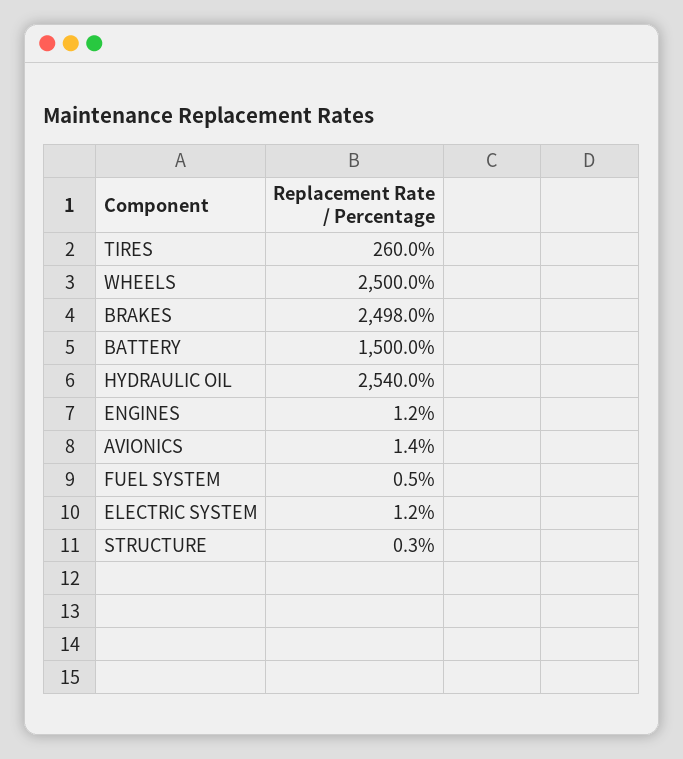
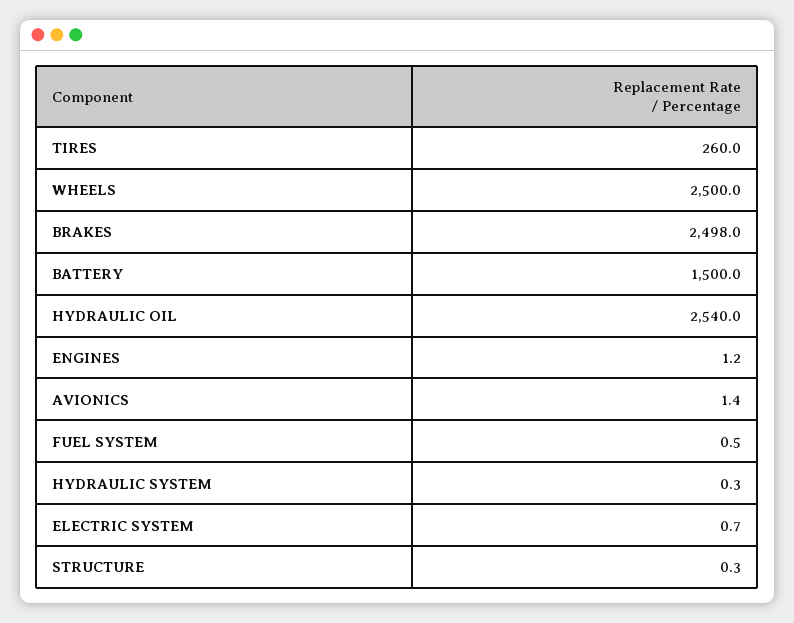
  {
    "TIRES": 260,
    "WHEELS": 2500,
    "BRAKES": 2498,
    "BATTERY": 1500,
    "HYDRAULIC OIL": 2540,
    "ENGINES": 1.2,
    "AVIONICS": 1.4,
    "FUEL SYSTEM": 0.5,
-   "ELECTRIC SYSTEM": 1.2,
+   "ELECTRIC SYSTEM": 0.7,
-   "STRUCTURE": 0.3
+   "STRUCTURE": 0.3,
+   "HYDRAULIC SYSTEM": 0.3
  }

